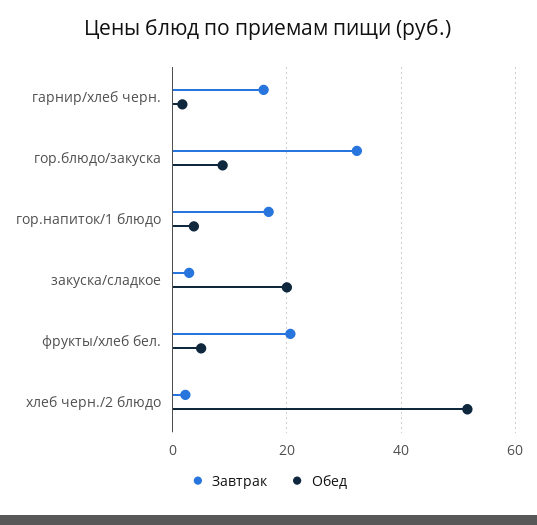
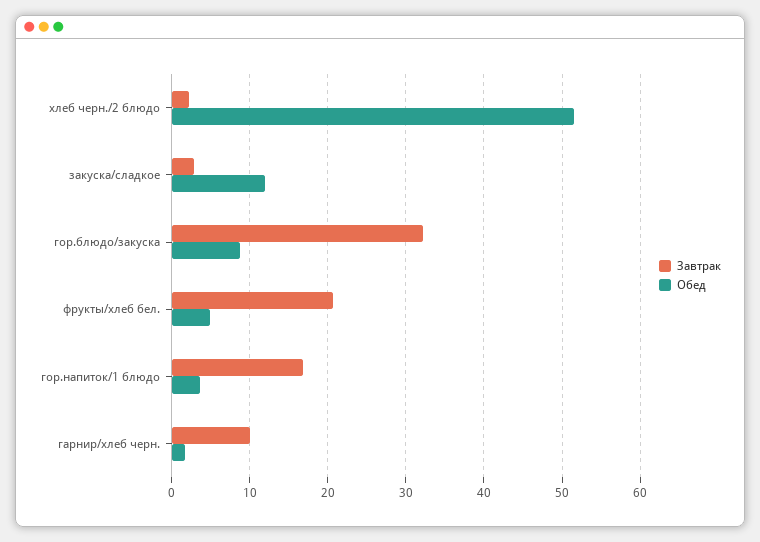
  {
    "Завтрак": {
-     "гарнир/хлеб черн.": 16,
+     "гарнир/хлеб черн.": 10,
      "гор.блюдо/закуска": 32,
      "гор.напиток/1 блюдо": 17,
      "закуска/сладкое": 3,
      "фрукты/хлеб бел.": 21,
      "хлеб черн./2 блюдо": 2
    },
    "Обед": {
      "гарнир/хлеб черн.": 2,
      "гор.блюдо/закуска": 9,
      "гор.напиток/1 блюдо": 4,
-     "закуска/сладкое": 20,
+     "закуска/сладкое": 12,
      "фрукты/хлеб бел.": 5,
      "хлеб черн./2 блюдо": 52
    }
  }

